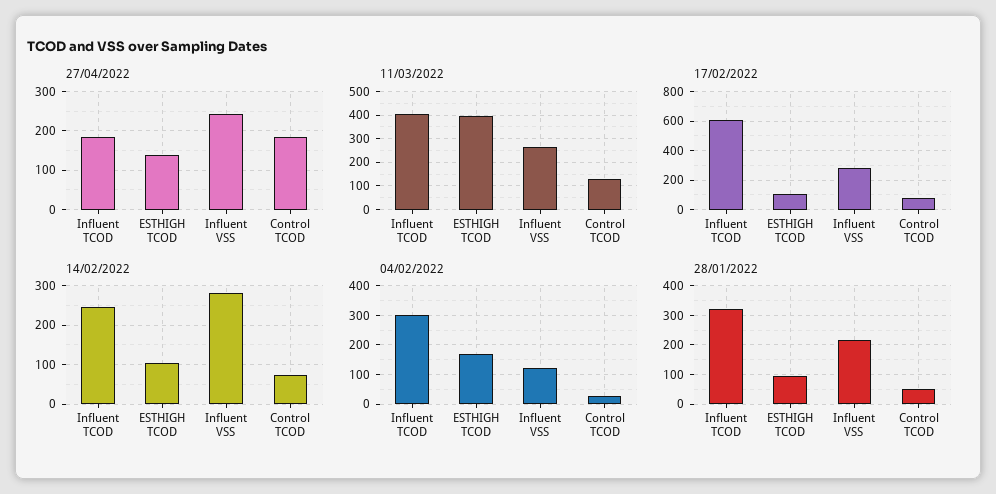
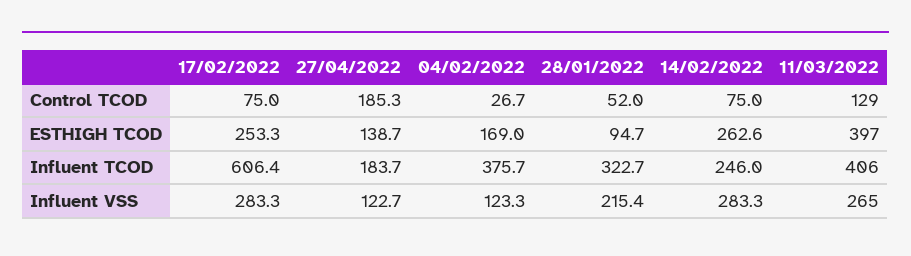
  {
    "27/04/2022": {
      "Influent TCOD": 183.7,
      "ESTHIGH TCOD": 138.7,
-     "Influent VSS": 240,
+     "Influent VSS": 122.7,
      "Control TCOD": 185.3
    },
    "11/03/2022": {
      "Influent TCOD": 406,
      "ESTHIGH TCOD": 397,
      "Influent VSS": 265,
      "Control TCOD": 129
    },
    "17/02/2022": {
      "Influent TCOD": 606.4,
-     "ESTHIGH TCOD": 100,
+     "ESTHIGH TCOD": 253.3,
      "Influent VSS": 283.3,
      "Control TCOD": 75
    },
    "14/02/2022": {
      "Influent TCOD": 246,
-     "ESTHIGH TCOD": 100,
+     "ESTHIGH TCOD": 262.6,
      "Influent VSS": 283.3,
      "Control TCOD": 75
    },
    "04/02/2022": {
-     "Influent TCOD": 300,
+     "Influent TCOD": 375.7,
      "ESTHIGH TCOD": 169,
      "Influent VSS": 123.3,
      "Control TCOD": 26.7
    },
    "28/01/2022": {
      "Influent TCOD": 322.7,
      "ESTHIGH TCOD": 94.7,
      "Influent VSS": 215.4,
      "Control TCOD": 52
    }
  }

